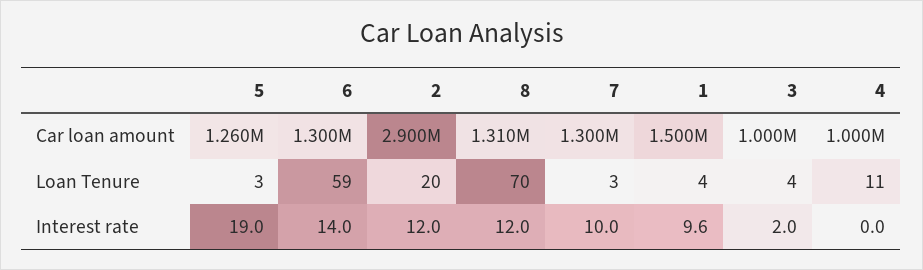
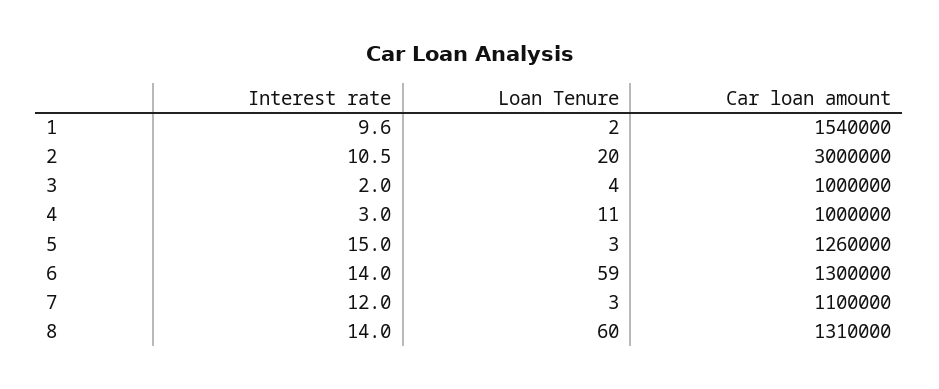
  {
    "5": {
      "Car loan amount": 1260000,
      "Loan Tenure": 3,
-     "Interest rate": 19
+     "Interest rate": 15
    },
    "6": {
      "Car loan amount": 1300000,
      "Loan Tenure": 59,
      "Interest rate": 14
    },
    "2": {
-     "Car loan amount": 2900000,
+     "Car loan amount": 3000000,
      "Loan Tenure": 20,
-     "Interest rate": 12
+     "Interest rate": 10.5
    },
    "8": {
      "Car loan amount": 1310000,
-     "Loan Tenure": 70,
+     "Loan Tenure": 60,
-     "Interest rate": 12
+     "Interest rate": 14
    },
    "7": {
-     "Car loan amount": 1300000,
+     "Car loan amount": 1100000,
      "Loan Tenure": 3,
-     "Interest rate": 10
+     "Interest rate": 12
    },
    "1": {
-     "Car loan amount": 1500000,
+     "Car loan amount": 1540000,
-     "Loan Tenure": 4,
+     "Loan Tenure": 2,
      "Interest rate": 9.6
    },
    "3": {
      "Car loan amount": 1000000,
      "Loan Tenure": 4,
      "Interest rate": 2
    },
    "4": {
      "Car loan amount": 1000000,
      "Loan Tenure": 11,
-     "Interest rate": 0
+     "Interest rate": 3
    }
  }

